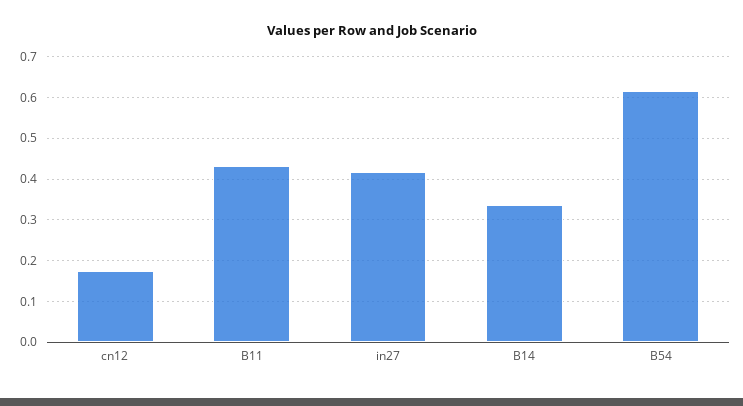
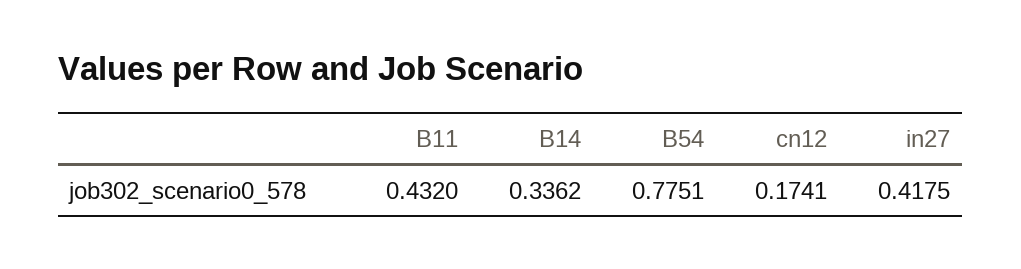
  {
    "cn12": 0.1741,
    "B11": 0.432,
    "in27": 0.4175,
    "B14": 0.3362,
-   "B54": 0.62
+   "B54": 0.7751
  }

